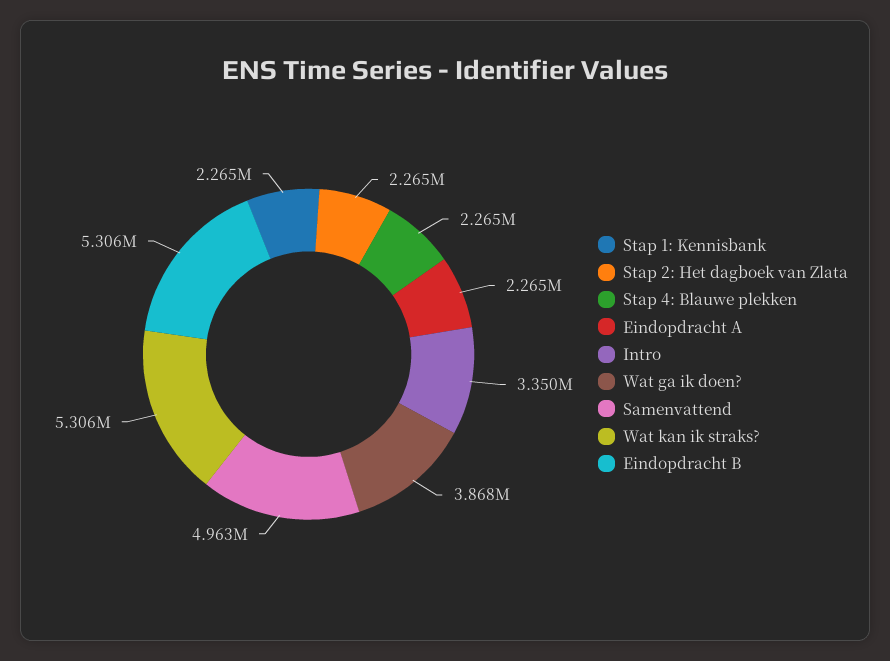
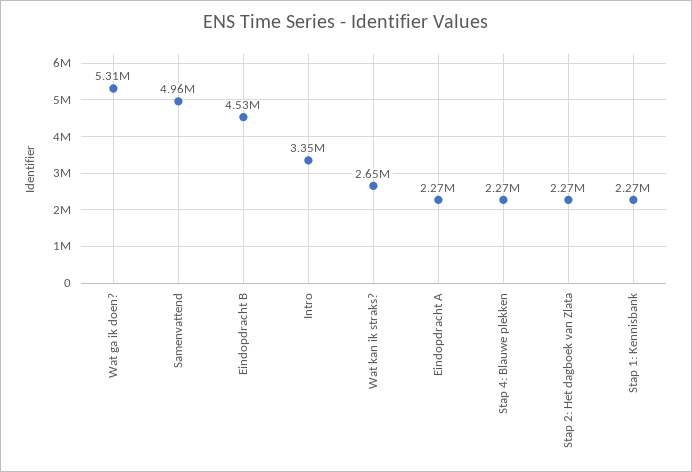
  {
    "Stap 1: Kennisbank": 2265000,
    "Stap 2: Het dagboek van Zlata": 2265000,
    "Stap 4: Blauwe plekken": 2265000,
    "Eindopdracht A": 2265000,
    "Intro": 3350000,
-   "Wat ga ik doen?": 3868000,
+   "Wat ga ik doen?": 5310000,
    "Samenvattend": 4963000,
-   "Wat kan ik straks?": 5306000,
+   "Wat kan ik straks?": 2650000,
-   "Eindopdracht B": 5306000
+   "Eindopdracht B": 4530000
  }

